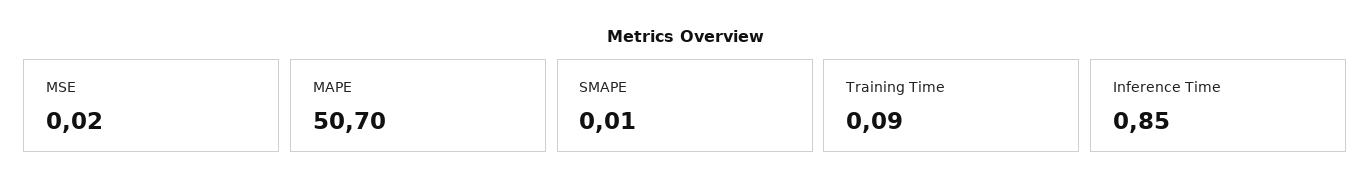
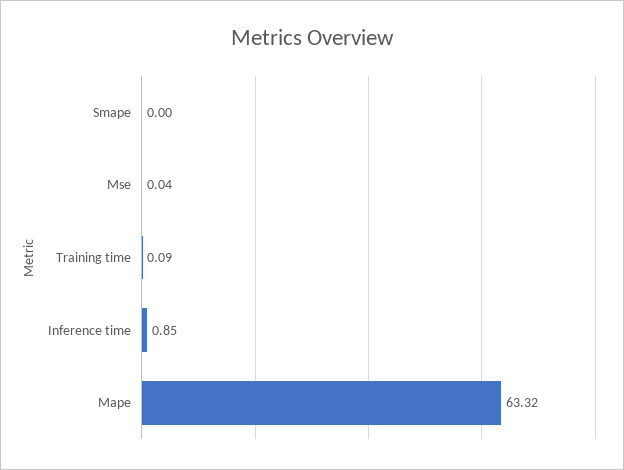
  {
-   "MSE": 0.02,
+   "MSE": 0.04,
-   "MAPE": 50.7,
+   "MAPE": 63.32,
-   "SMAPE": 0.01,
+   "SMAPE": 0,
    "Training Time": 0.09,
    "Inference Time": 0.85
  }

